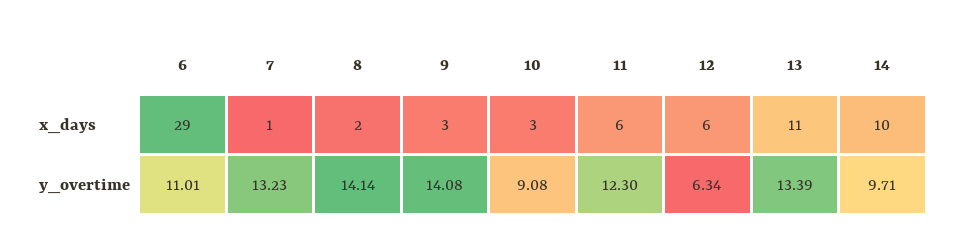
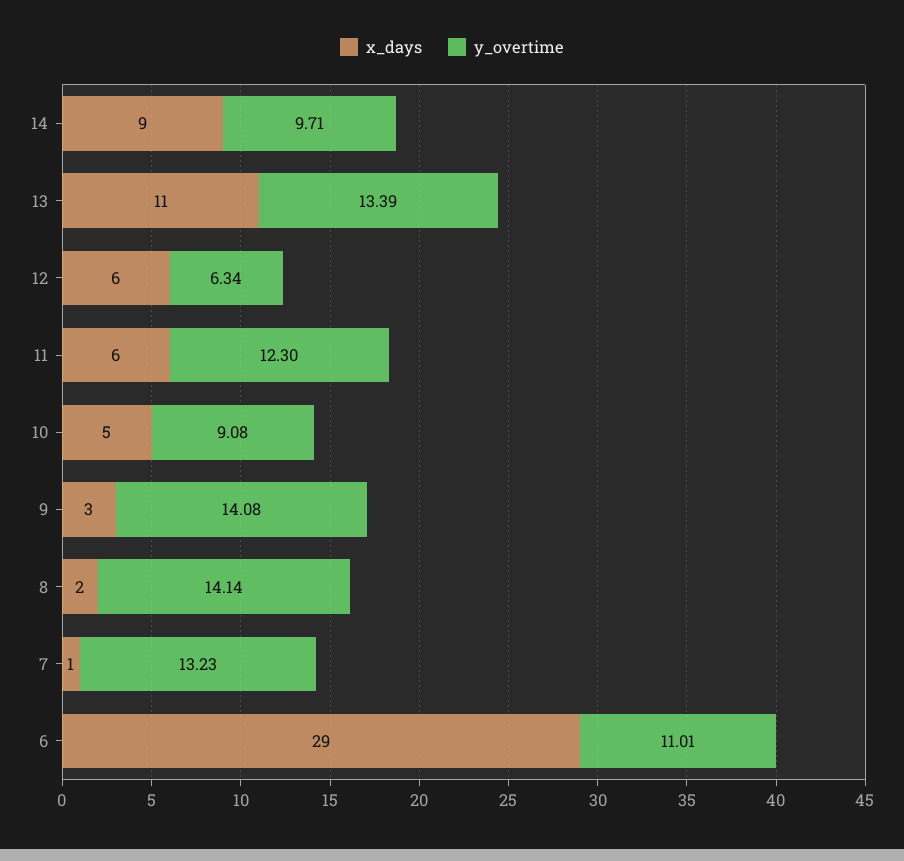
  {
    "x_days": {
      "6": 29,
      "7": 1,
      "8": 2,
      "9": 3,
-     "10": 3,
+     "10": 5,
      "11": 6,
      "12": 6,
      "13": 11,
-     "14": 10
+     "14": 9
    },
    "y_overtime": {
      "6": 11.01,
      "7": 13.23,
      "8": 14.14,
      "9": 14.08,
      "10": 9.08,
      "11": 12.3,
      "12": 6.34,
      "13": 13.39,
      "14": 9.71
    }
  }

